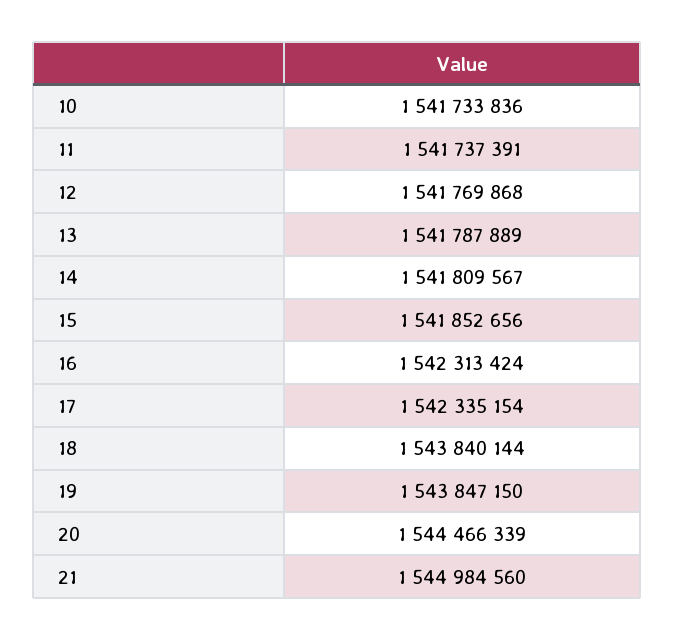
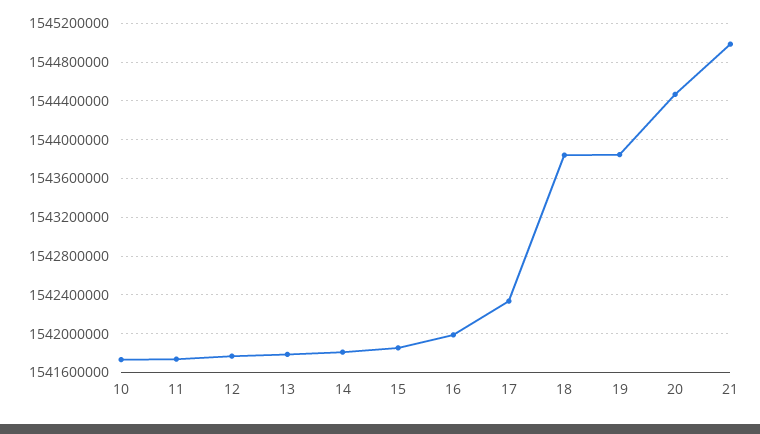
  {
    "10": 1541733836,
    "11": 1541737391,
    "12": 1541769868,
    "13": 1541787889,
    "14": 1541809567,
    "15": 1541852656,
-   "16": 1542313424,
+   "16": 1542000000,
    "17": 1542335154,
    "18": 1543840144,
    "19": 1543847150,
    "20": 1544466339,
    "21": 1544984560
  }

